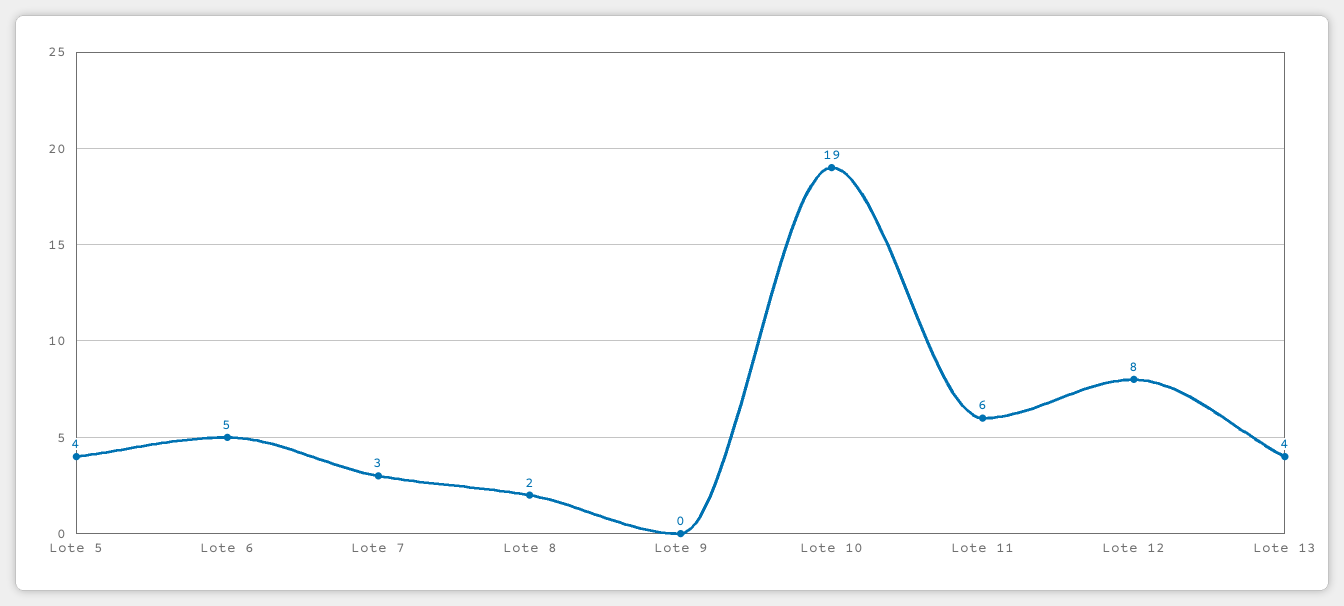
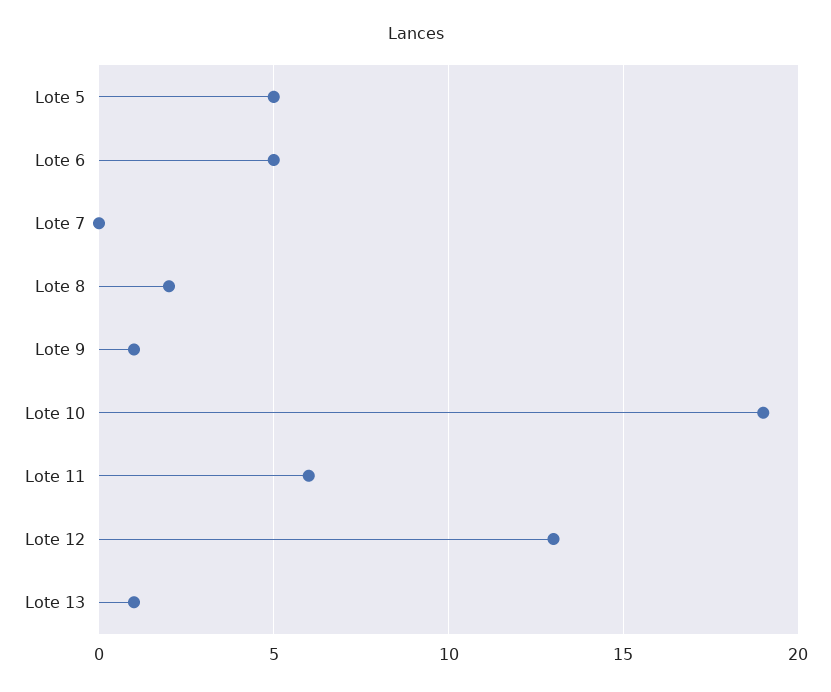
  {
-   "Lote 5": 4,
+   "Lote 5": 5,
    "Lote 6": 5,
-   "Lote 7": 3,
+   "Lote 7": 0,
    "Lote 8": 2,
-   "Lote 9": 0,
+   "Lote 9": 1,
    "Lote 10": 19,
    "Lote 11": 6,
-   "Lote 12": 8,
+   "Lote 12": 13,
-   "Lote 13": 4
+   "Lote 13": 1
  }

